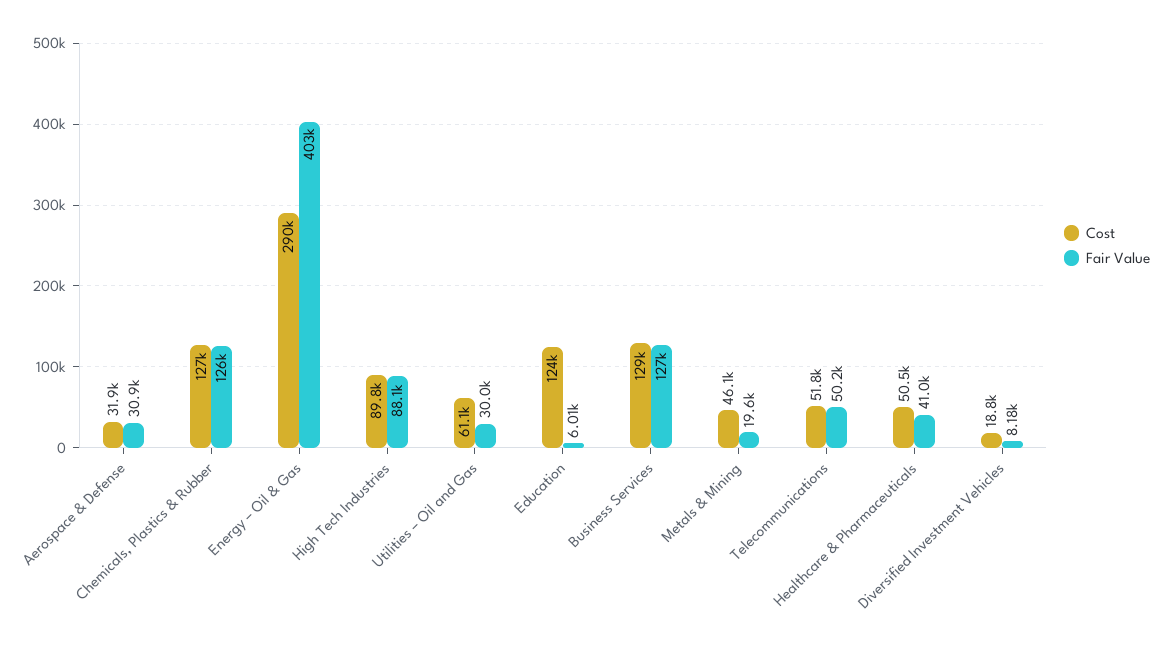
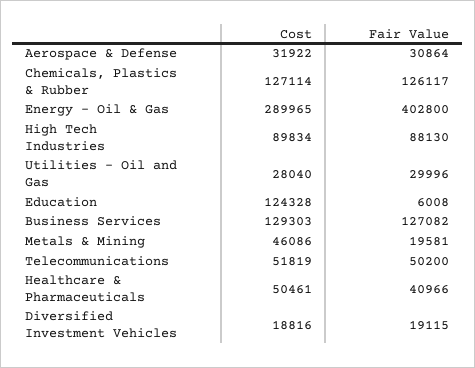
  {
    "Cost": {
      "Aerospace & Defense": 31922,
      "Chemicals, Plastics & Rubber": 127114,
      "Energy – Oil & Gas": 289965,
      "High Tech Industries": 89834,
-     "Utilities – Oil and Gas": 61100,
+     "Utilities – Oil and Gas": 28040,
      "Education": 124328,
      "Business Services": 129303,
      "Metals & Mining": 46086,
      "Telecommunications": 51819,
      "Healthcare & Pharmaceuticals": 50461,
      "Diversified Investment Vehicles": 18816
    },
    "Fair Value": {
      "Aerospace & Defense": 30864,
      "Chemicals, Plastics & Rubber": 126117,
      "Energy – Oil & Gas": 402800,
      "High Tech Industries": 88130,
      "Utilities – Oil and Gas": 29996,
      "Education": 6008,
      "Business Services": 127082,
      "Metals & Mining": 19581,
      "Telecommunications": 50200,
      "Healthcare & Pharmaceuticals": 40966,
-     "Diversified Investment Vehicles": 8180
+     "Diversified Investment Vehicles": 19115
    }
  }

